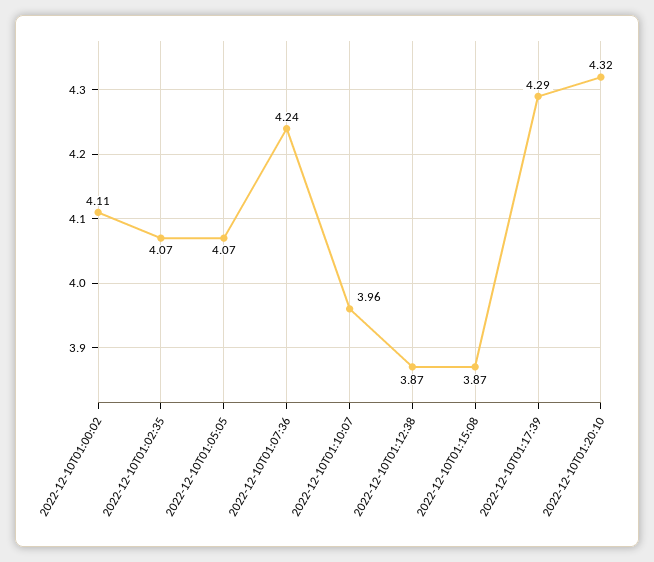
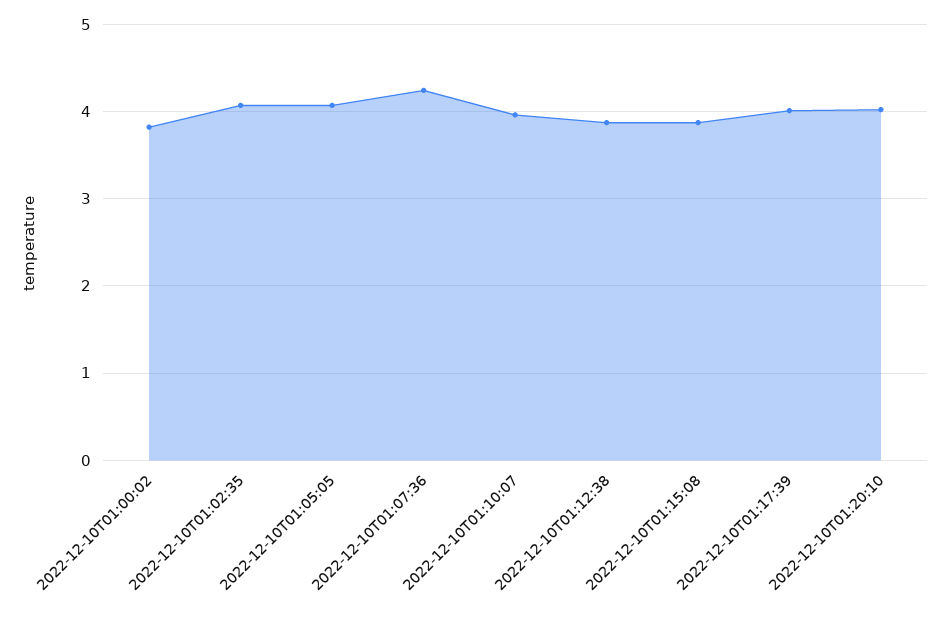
  {
-   "2022-12-10T01:00:02": 4.11,
+   "2022-12-10T01:00:02": 3.8,
    "2022-12-10T01:02:35": 4.07,
    "2022-12-10T01:05:05": 4.07,
    "2022-12-10T01:07:36": 4.24,
    "2022-12-10T01:10:07": 3.96,
    "2022-12-10T01:12:38": 3.87,
    "2022-12-10T01:15:08": 3.87,
-   "2022-12-10T01:17:39": 4.29,
+   "2022-12-10T01:17:39": 4,
-   "2022-12-10T01:20:10": 4.32
+   "2022-12-10T01:20:10": 4
  }

